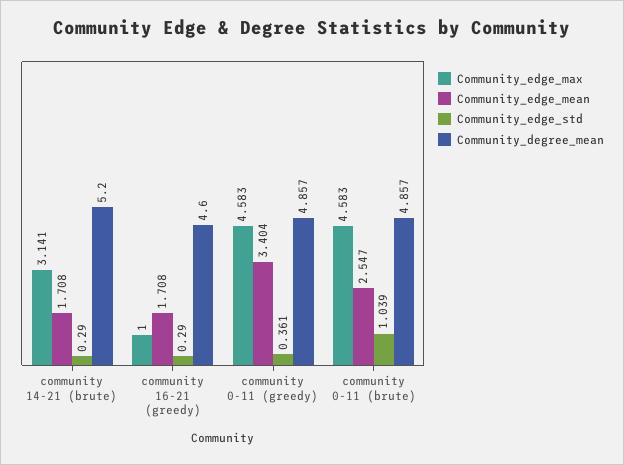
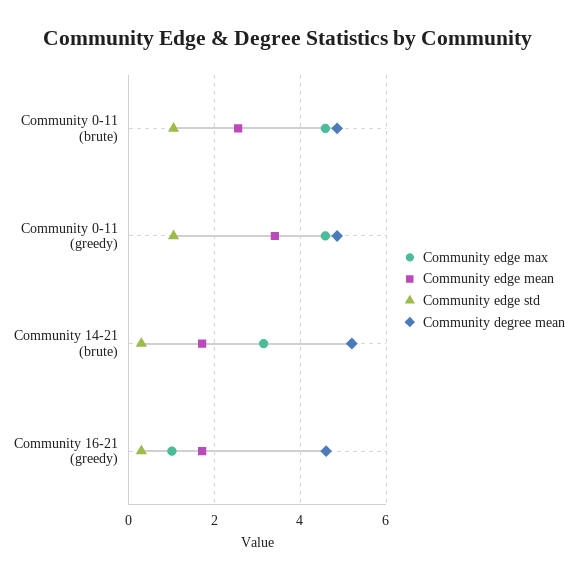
  {
    "Community_edge_max": {
      "community 14-21 (brute)": 3.141,
      "community 16-21 (greedy)": 1,
      "community 0-11 (greedy)": 4.583,
      "community 0-11 (brute)": 4.583
    },
    "Community_edge_mean": {
      "community 14-21 (brute)": 1.708,
      "community 16-21 (greedy)": 1.708,
      "community 0-11 (greedy)": 3.404,
      "community 0-11 (brute)": 2.547
    },
    "Community_edge_std": {
      "community 14-21 (brute)": 0.29,
      "community 16-21 (greedy)": 0.29,
-     "community 0-11 (greedy)": 0.361,
+     "community 0-11 (greedy)": 1,
      "community 0-11 (brute)": 1.039
    },
    "Community_degree_mean": {
      "community 14-21 (brute)": 5.2,
      "community 16-21 (greedy)": 4.6,
      "community 0-11 (greedy)": 4.857,
      "community 0-11 (brute)": 4.857
    }
  }

